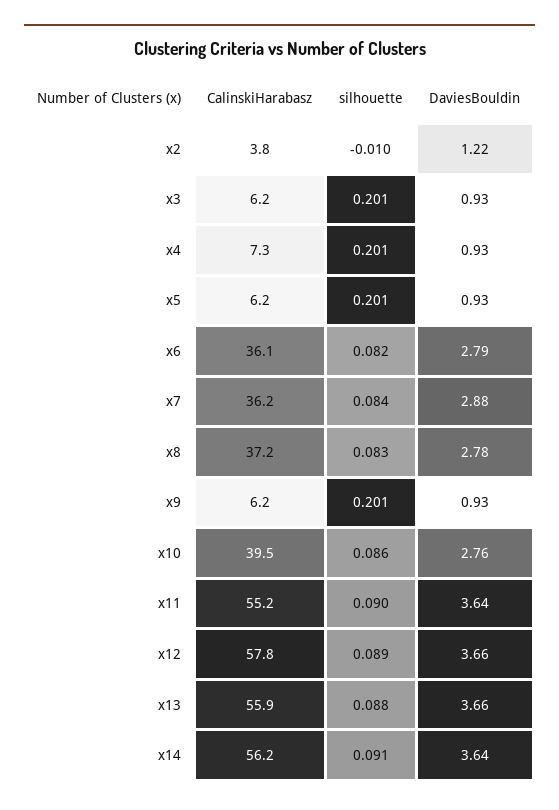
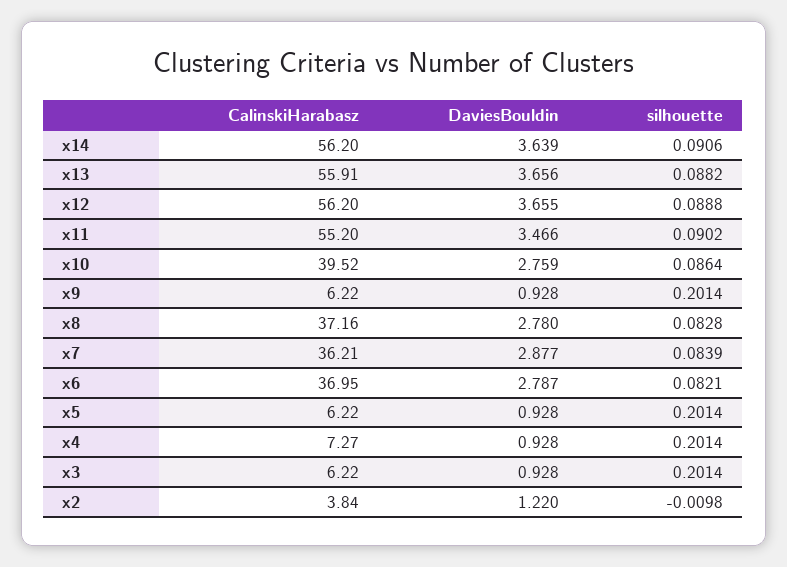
  {
    "CalinskiHarabasz": {
      "x2": 3.84,
      "x3": 6.22,
      "x4": 7.27,
      "x5": 6.22,
-     "x6": 36.1,
+     "x6": 36.95,
      "x7": 36.21,
      "x8": 37.16,
      "x9": 6.22,
      "x10": 39.52,
      "x11": 55.2,
-     "x12": 57.8,
+     "x12": 56.2,
      "x13": 55.91,
      "x14": 56.2
    },
    "silhouette": {
      "x2": -0.0098,
      "x3": 0.2014,
      "x4": 0.2014,
      "x5": 0.2014,
      "x6": 0.0821,
      "x7": 0.0839,
      "x8": 0.0828,
      "x9": 0.2014,
      "x10": 0.0864,
      "x11": 0.0902,
      "x12": 0.0888,
      "x13": 0.0882,
      "x14": 0.0906
    },
    "DaviesBouldin": {
      "x2": 1.22,
      "x3": 0.928,
      "x4": 0.928,
      "x5": 0.928,
      "x6": 2.787,
      "x7": 2.877,
      "x8": 2.78,
      "x9": 0.928,
      "x10": 2.759,
-     "x11": 3.64,
+     "x11": 3.466,
      "x12": 3.655,
      "x13": 3.656,
      "x14": 3.639
    }
  }

